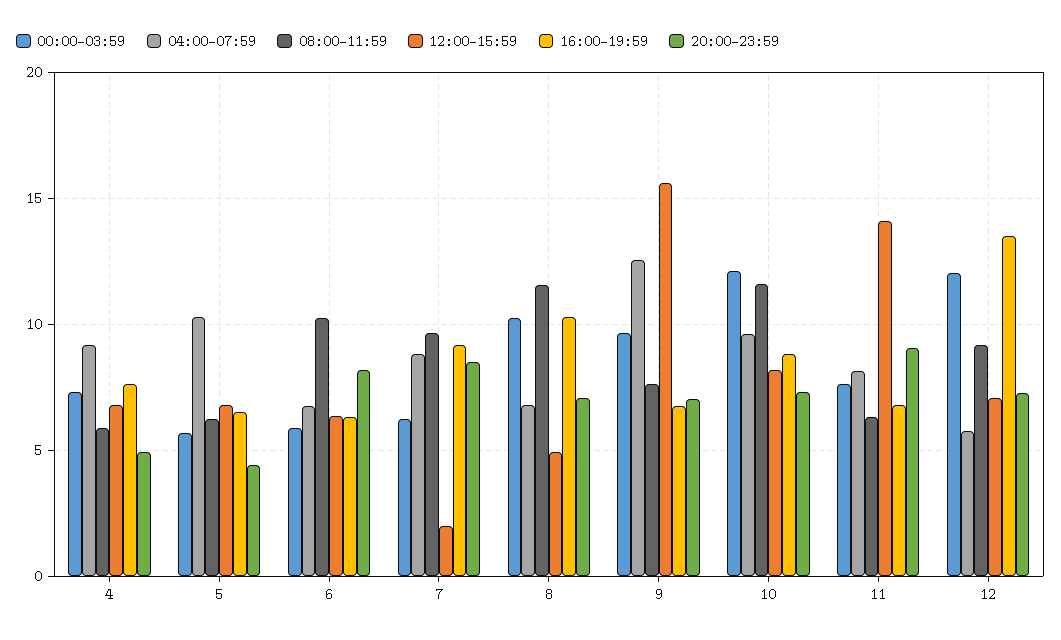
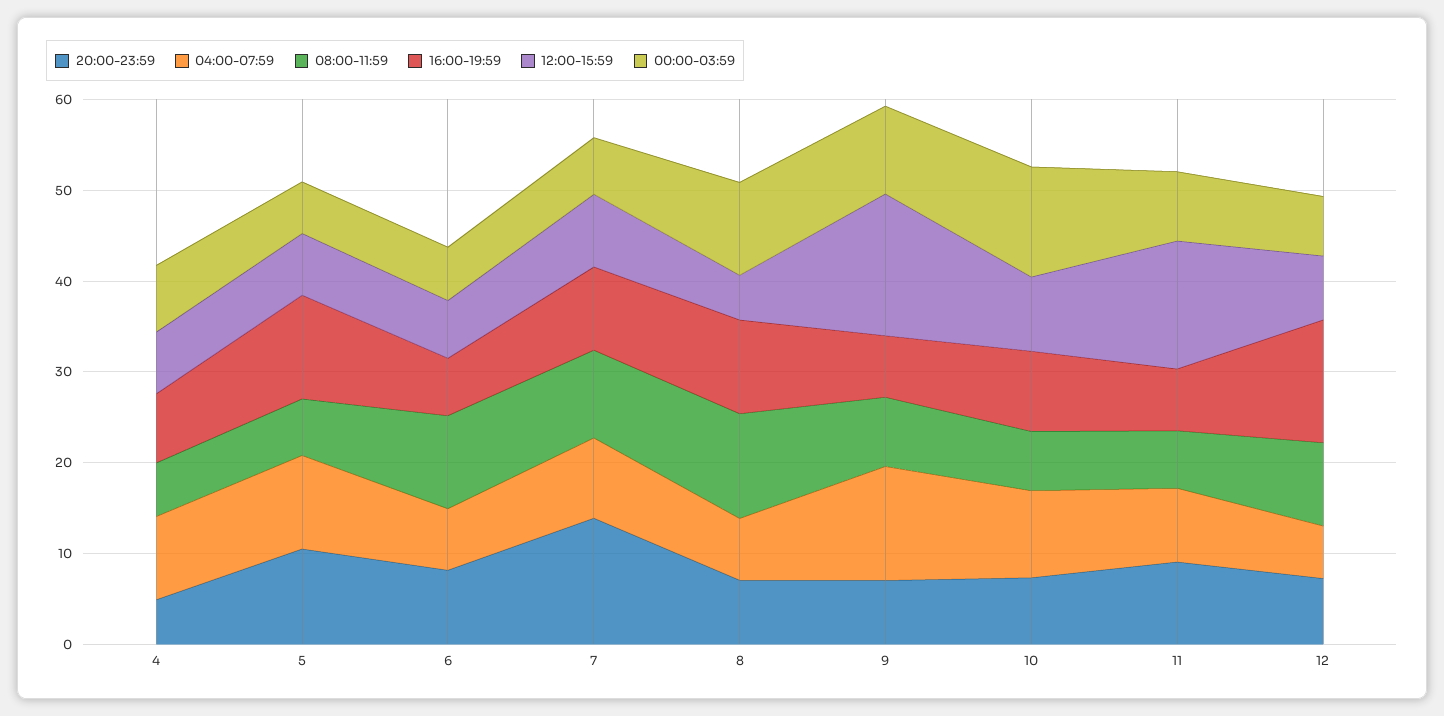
  {
    "00:00-03:59": {
      "4": 7.5,
      "5": 5.5,
      "6": 6,
      "7": 6,
      "8": 10,
      "9": 9.5,
      "10": 12,
      "11": 7.5,
-     "12": 12
+     "12": 6
    },
    "04:00-07:59": {
      "4": 9,
      "5": 10.5,
      "6": 7,
      "7": 9,
      "8": 7,
      "9": 12.5,
      "10": 9.5,
      "11": 8,
      "12": 6
    },
    "08:00-11:59": {
      "4": 6,
      "5": 6,
      "6": 10,
      "7": 9.5,
      "8": 11.5,
      "9": 7.5,
-     "10": 11.5,
+     "10": 6,
      "11": 6.5,
      "12": 9
    },
    "12:00-15:59": {
      "4": 7,
      "5": 7,
      "6": 6.5,
-     "7": 2,
+     "7": 8,
      "8": 5,
      "9": 15.5,
      "10": 8,
      "11": 14,
      "12": 7
    },
    "16:00-19:59": {
      "4": 7.5,
-     "5": 6.5,
+     "5": 12,
      "6": 6.5,
      "7": 9,
      "8": 10.5,
      "9": 7,
      "10": 9,
      "11": 7,
      "12": 13.5
    },
    "20:00-23:59": {
      "4": 5,
-     "5": 4.5,
+     "5": 10,
      "6": 8,
-     "7": 8.5,
+     "7": 14,
      "8": 7,
      "9": 7,
      "10": 7.5,
      "11": 9,
      "12": 7.5
    }
  }

